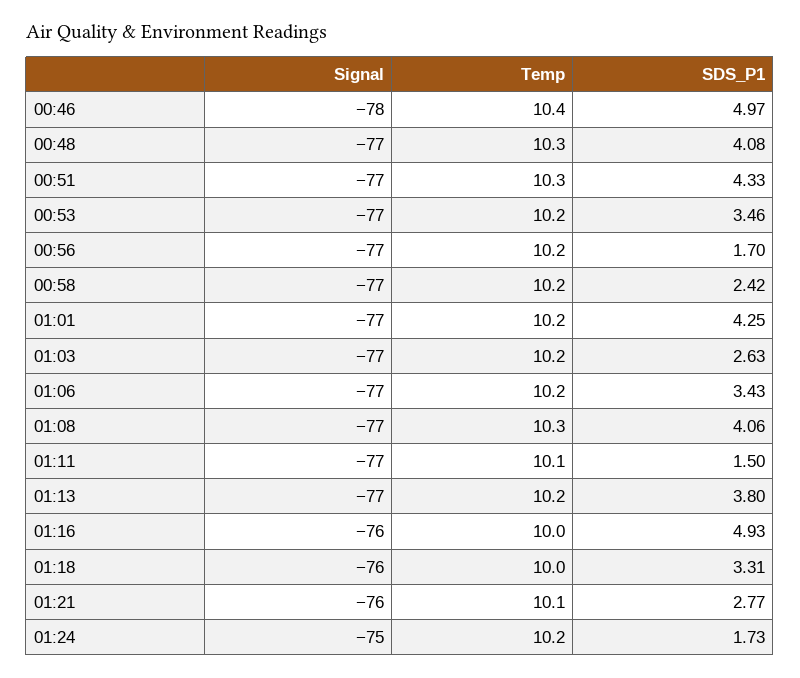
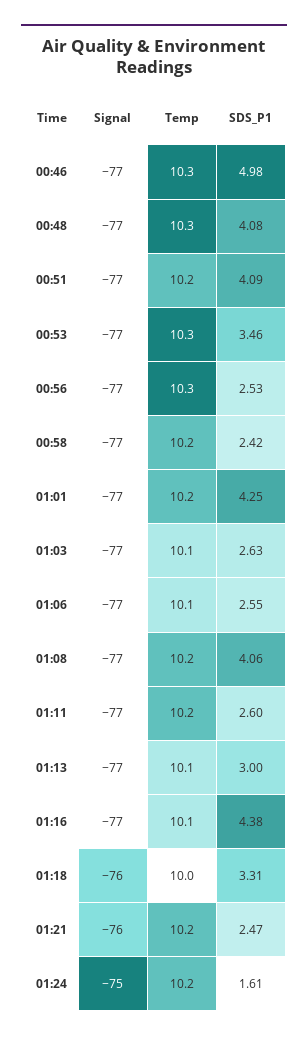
  {
    "Signal": {
-     "00:46": -78,
+     "00:46": -77,
      "00:48": -77,
      "00:51": -77,
      "00:53": -77,
      "00:56": -77,
      "00:58": -77,
      "01:01": -77,
      "01:03": -77,
      "01:06": -77,
      "01:08": -77,
      "01:11": -77,
      "01:13": -77,
-     "01:16": -76,
+     "01:16": -77,
      "01:18": -76,
      "01:21": -76,
      "01:24": -75
    },
    "Temp": {
-     "00:46": 10.4,
+     "00:46": 10.3,
      "00:48": 10.3,
-     "00:51": 10.3,
+     "00:51": 10.2,
-     "00:53": 10.2,
+     "00:53": 10.3,
-     "00:56": 10.2,
+     "00:56": 10.3,
      "00:58": 10.2,
      "01:01": 10.2,
-     "01:03": 10.2,
+     "01:03": 10.1,
-     "01:06": 10.2,
+     "01:06": 10.1,
-     "01:08": 10.3,
+     "01:08": 10.2,
-     "01:11": 10.1,
+     "01:11": 10.2,
-     "01:13": 10.2,
+     "01:13": 10.1,
-     "01:16": 10,
+     "01:16": 10.1,
      "01:18": 10,
-     "01:21": 10.1,
+     "01:21": 10.2,
      "01:24": 10.2
    },
    "SDS_P1": {
-     "00:46": 4.97,
+     "00:46": 4.98,
      "00:48": 4.08,
-     "00:51": 4.33,
+     "00:51": 4.09,
      "00:53": 3.46,
-     "00:56": 1.7,
+     "00:56": 2.53,
      "00:58": 2.42,
      "01:01": 4.25,
      "01:03": 2.63,
-     "01:06": 3.43,
+     "01:06": 2.55,
      "01:08": 4.06,
-     "01:11": 1.5,
+     "01:11": 2.6,
-     "01:13": 3.8,
+     "01:13": 3,
-     "01:16": 4.93,
+     "01:16": 4.38,
      "01:18": 3.31,
-     "01:21": 2.77,
+     "01:21": 2.47,
-     "01:24": 1.73
+     "01:24": 1.61
    }
  }

